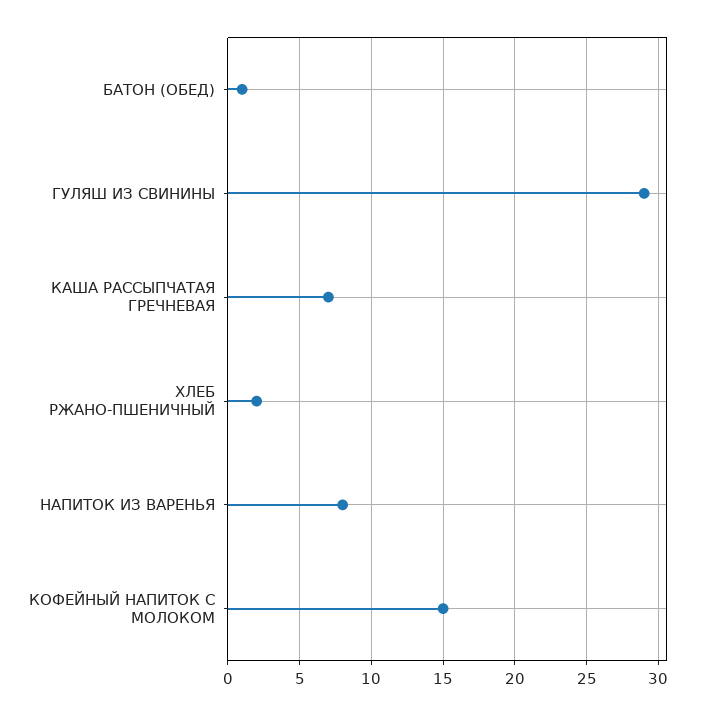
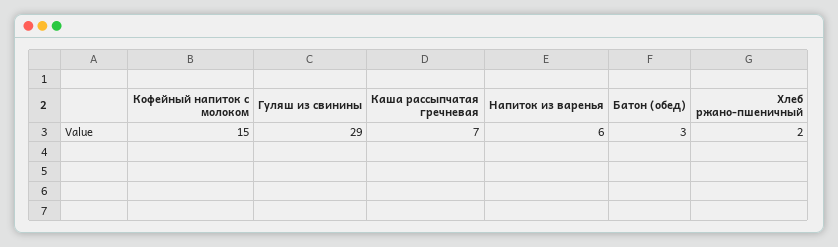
  {
-   "БАТОН (ОБЕД)": 1,
+   "БАТОН (ОБЕД)": 3,
    "ГУЛЯШ ИЗ СВИНИНЫ": 29,
    "КАША РАССЫПЧАТАЯ ГРЕЧНЕВАЯ": 7,
    "ХЛЕБ РЖАНО-ПШЕНИЧНЫЙ": 2,
-   "НАПИТОК ИЗ ВАРЕНЬЯ": 8,
+   "НАПИТОК ИЗ ВАРЕНЬЯ": 6,
    "КОФЕЙНЫЙ НАПИТОК С МОЛОКОМ": 15
  }

